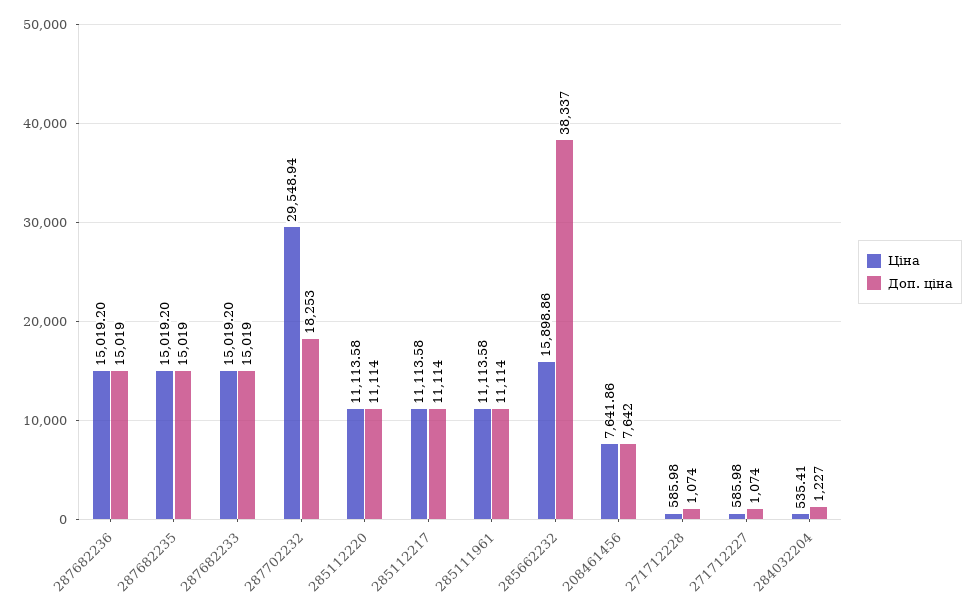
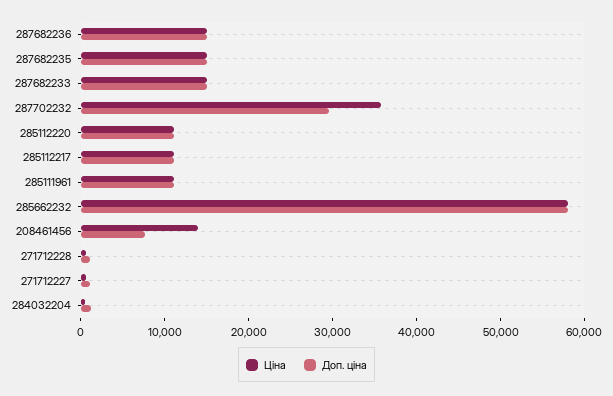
  {
    "Ціна": {
      "287682236": 15019.2,
      "287682235": 15019.2,
      "287682233": 15019.2,
-     "287702232": 29548.94,
+     "287702232": 36000,
      "285112220": 11113.58,
      "285112217": 11113.58,
      "285111961": 11113.58,
-     "285662232": 15898.86,
+     "285662232": 58000,
-     "208461456": 7641.86,
+     "208461456": 14000,
      "271712228": 585.98,
      "271712227": 585.98,
      "284032204": 535.41
    },
    "Доп. ціна": {
      "287682236": 15019,
      "287682235": 15019,
      "287682233": 15019,
-     "287702232": 18253,
+     "287702232": 30000,
      "285112220": 11114,
      "285112217": 11114,
      "285111961": 11114,
-     "285662232": 38337,
+     "285662232": 58000,
      "208461456": 7642,
      "271712228": 1074,
      "271712227": 1074,
      "284032204": 1227
    }
  }

